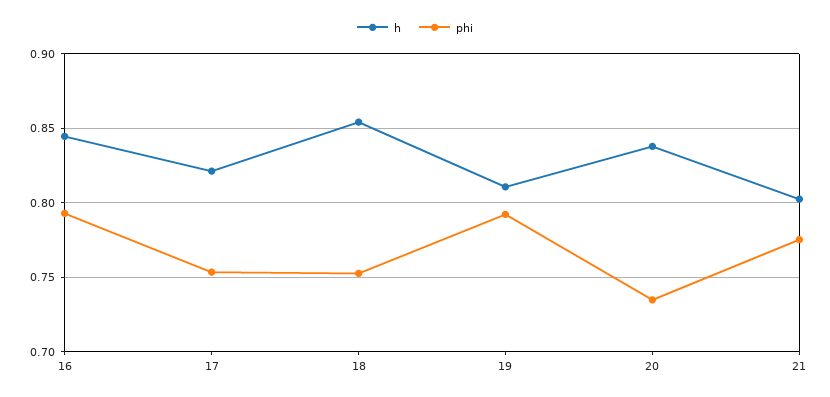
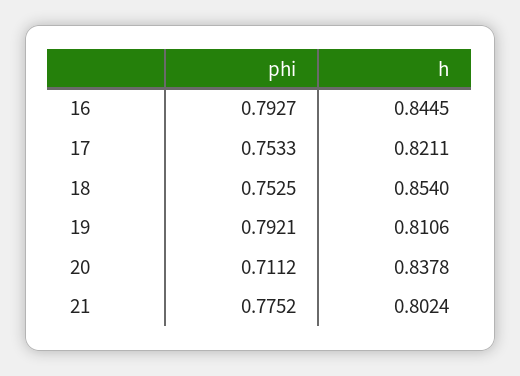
  {
    "h": {
      "16": 0.8445,
      "17": 0.8211,
      "18": 0.854,
      "19": 0.8106,
      "20": 0.8378,
      "21": 0.8024
    },
    "phi": {
      "16": 0.7927,
      "17": 0.7533,
      "18": 0.7525,
      "19": 0.7921,
-     "20": 0.735,
+     "20": 0.7112,
      "21": 0.7752
    }
  }

